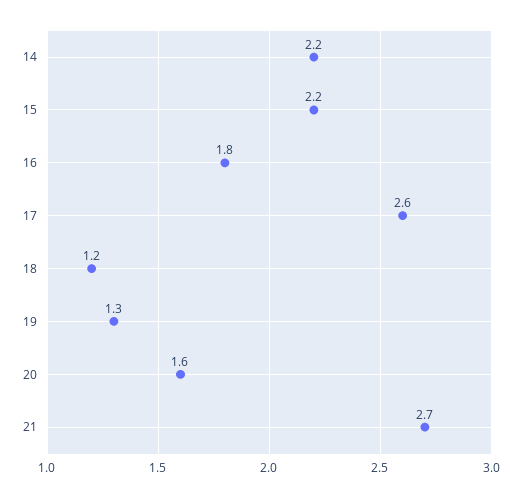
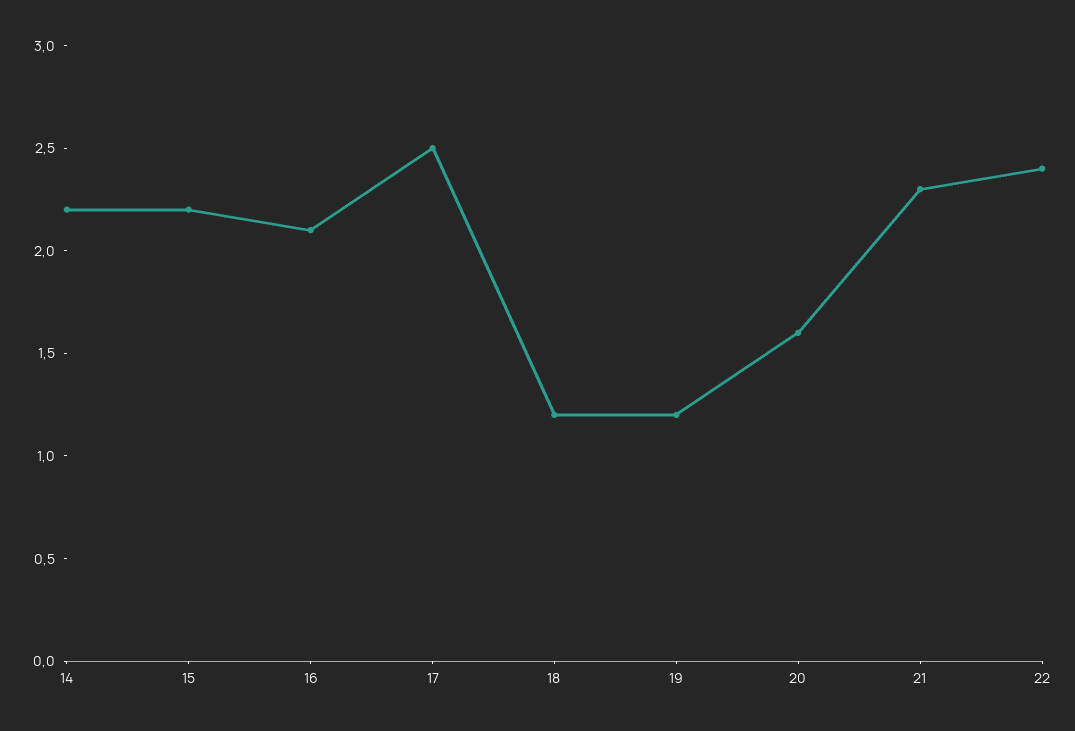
  {
    "14": 2.2,
    "15": 2.2,
-   "16": 1.8,
+   "16": 2.1,
-   "17": 2.6,
+   "17": 2.5,
    "18": 1.2,
-   "19": 1.3,
+   "19": 1.2,
    "20": 1.6,
-   "21": 2.7
+   "21": 2.3,
+   "22": 2.4
  }

